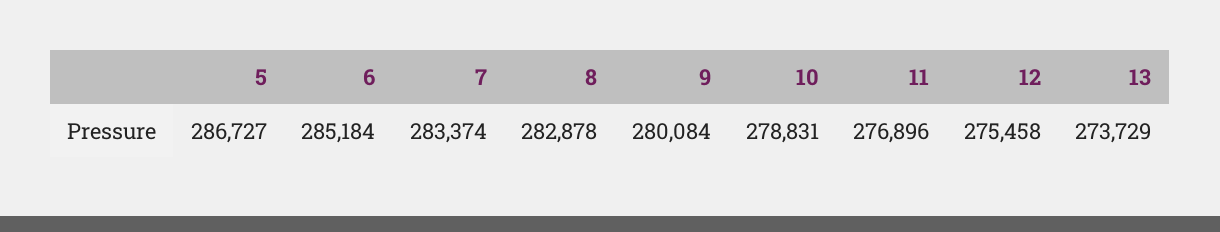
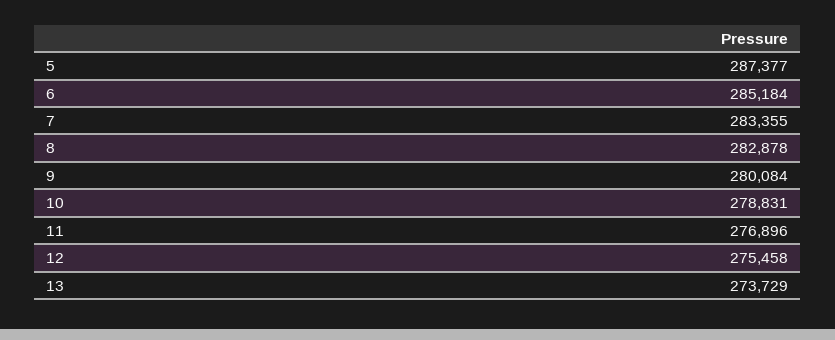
  {
-   "5": 286727,
+   "5": 287377,
    "6": 285184,
-   "7": 283374,
+   "7": 283355,
    "8": 282878,
    "9": 280084,
    "10": 278831,
    "11": 276896,
    "12": 275458,
    "13": 273729
  }

